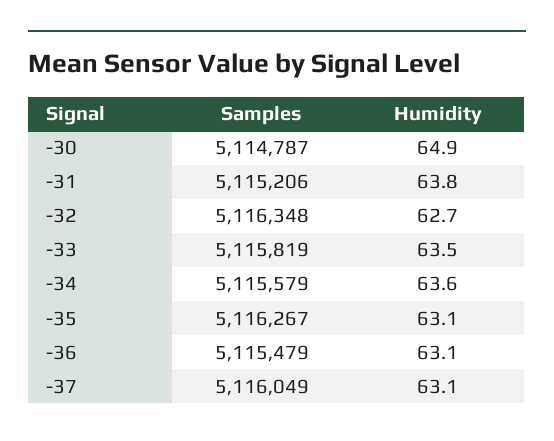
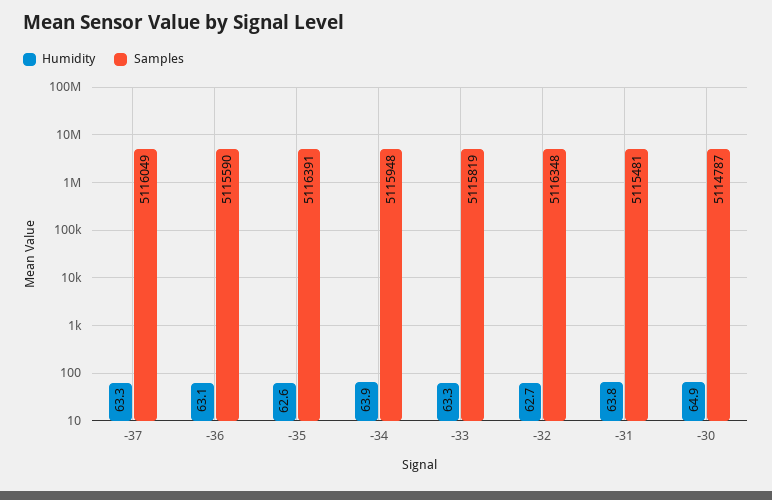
  {
    "Samples": {
      "-30": 5114787,
-     "-31": 5115206,
+     "-31": 5115481,
      "-32": 5116348,
      "-33": 5115819,
-     "-34": 5115579,
+     "-34": 5115948,
-     "-35": 5116267,
+     "-35": 5116391,
-     "-36": 5115479,
+     "-36": 5115590,
      "-37": 5116049
    },
    "Humidity": {
      "-30": 64.9,
      "-31": 63.8,
      "-32": 62.7,
-     "-33": 63.5,
+     "-33": 63.3,
-     "-34": 63.6,
+     "-34": 63.9,
-     "-35": 63.1,
+     "-35": 62.6,
      "-36": 63.1,
-     "-37": 63.1
+     "-37": 63.3
    }
  }

